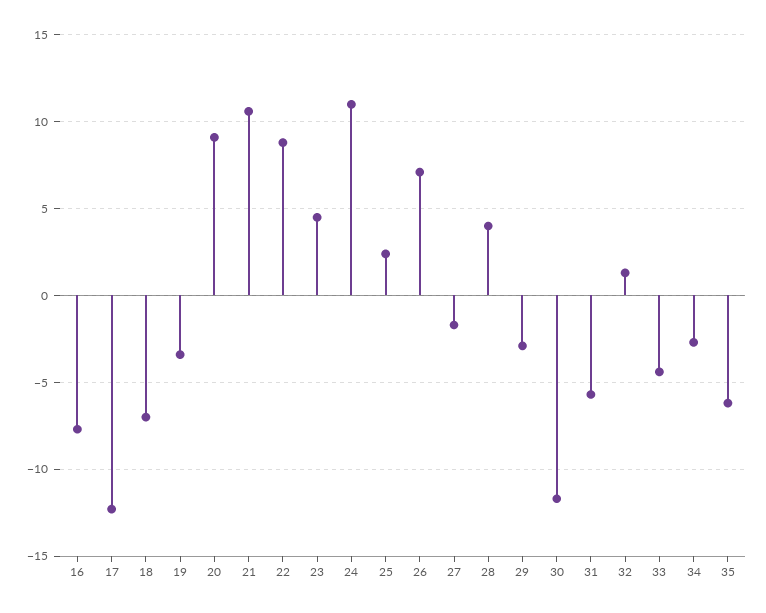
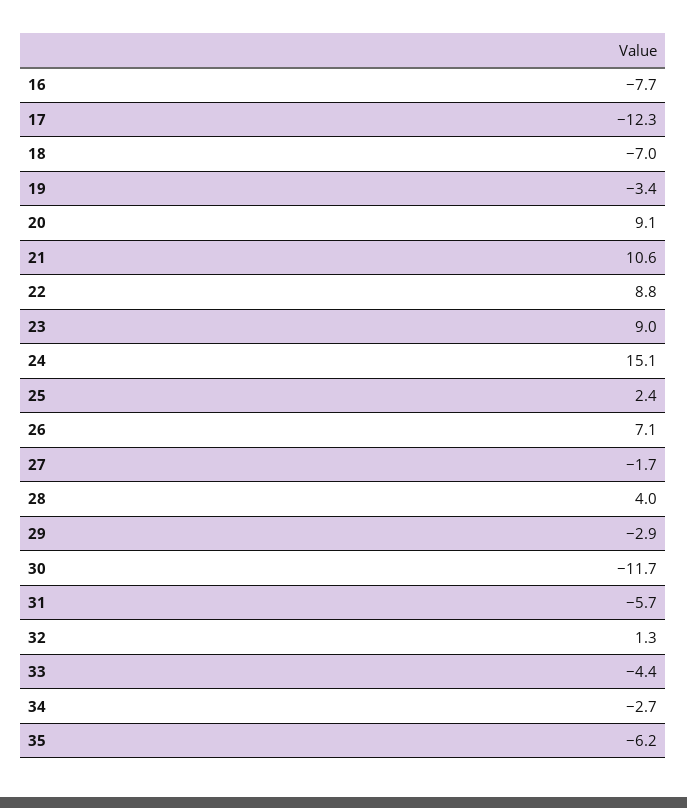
  {
    "16": -7.7,
    "17": -12.3,
    "18": -7,
    "19": -3.4,
    "20": 9.1,
    "21": 10.6,
    "22": 8.8,
-   "23": 4.5,
+   "23": 9,
-   "24": 11,
+   "24": 15.1,
    "25": 2.4,
    "26": 7.1,
    "27": -1.7,
    "28": 4,
    "29": -2.9,
    "30": -11.7,
    "31": -5.7,
    "32": 1.3,
    "33": -4.4,
    "34": -2.7,
    "35": -6.2
  }

